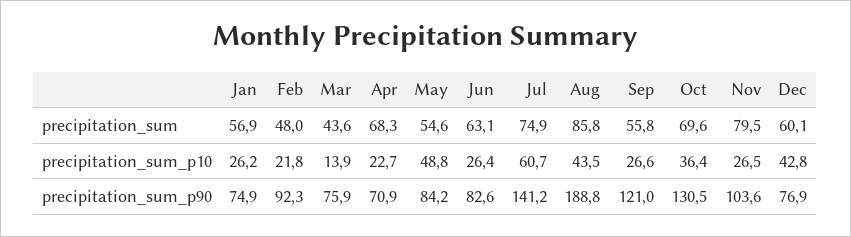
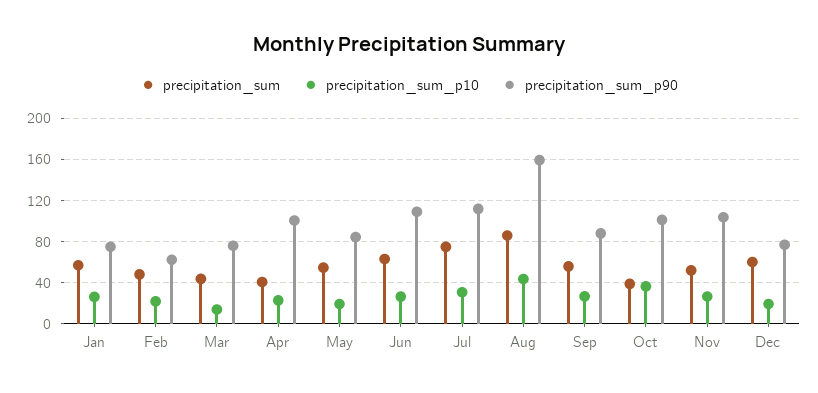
  {
    "precipitation_sum": {
      "Jan": 56.9,
      "Feb": 48,
      "Mar": 43.6,
-     "Apr": 68.3,
+     "Apr": 40,
      "May": 54.6,
      "Jun": 63.1,
      "Jul": 74.9,
      "Aug": 85.8,
      "Sep": 55.8,
-     "Oct": 69.6,
+     "Oct": 40,
-     "Nov": 79.5,
+     "Nov": 50,
      "Dec": 60.1
    },
    "precipitation_sum_p10": {
      "Jan": 26.2,
      "Feb": 21.8,
      "Mar": 13.9,
      "Apr": 22.7,
-     "May": 48.8,
+     "May": 20,
      "Jun": 26.4,
-     "Jul": 60.7,
+     "Jul": 30,
      "Aug": 43.5,
      "Sep": 26.6,
      "Oct": 36.4,
      "Nov": 26.5,
-     "Dec": 42.8
+     "Dec": 20
    },
    "precipitation_sum_p90": {
      "Jan": 74.9,
-     "Feb": 92.3,
+     "Feb": 60,
      "Mar": 75.9,
-     "Apr": 70.9,
+     "Apr": 100,
      "May": 84.2,
-     "Jun": 82.6,
+     "Jun": 110,
-     "Jul": 141.2,
+     "Jul": 110,
-     "Aug": 188.8,
+     "Aug": 160,
-     "Sep": 121,
+     "Sep": 90,
-     "Oct": 130.5,
+     "Oct": 100,
      "Nov": 103.6,
      "Dec": 76.9
    }
  }

